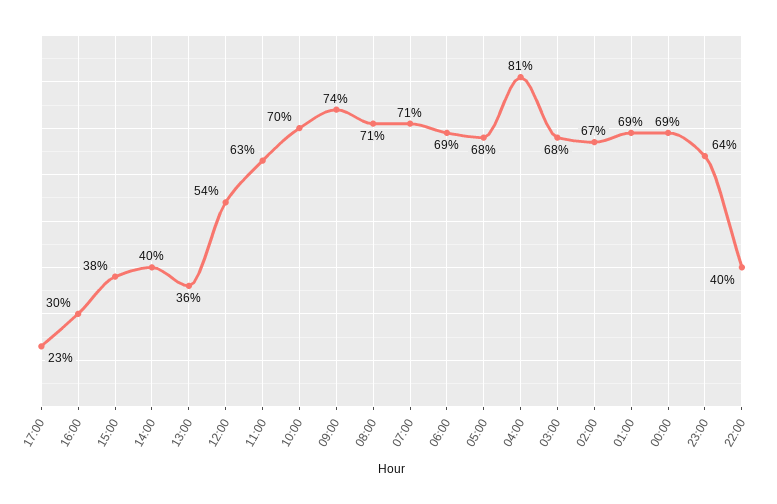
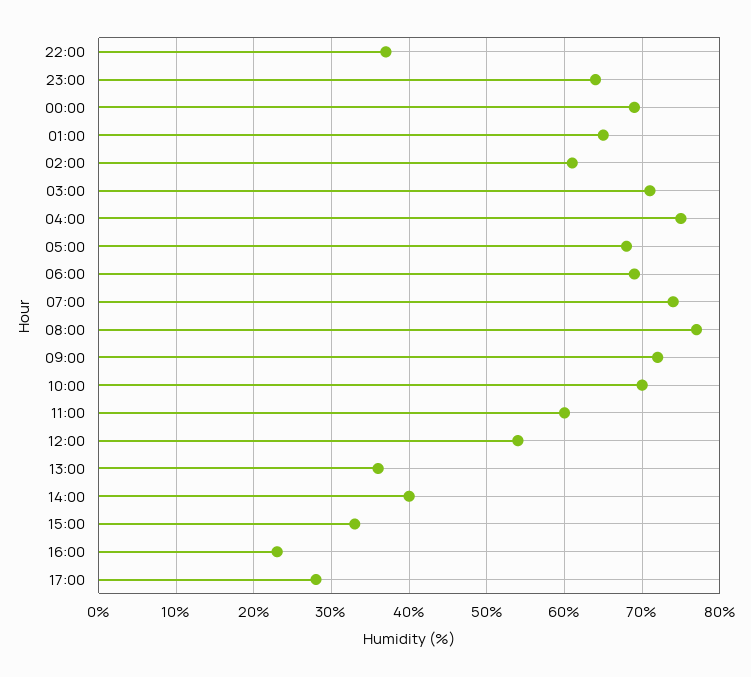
  {
-   "17:00": 23,
+   "17:00": 28,
-   "16:00": 30,
+   "16:00": 23,
-   "15:00": 38,
+   "15:00": 33,
    "14:00": 40,
    "13:00": 36,
    "12:00": 54,
-   "11:00": 63,
+   "11:00": 60,
    "10:00": 70,
-   "09:00": 74,
+   "09:00": 72,
-   "08:00": 71,
+   "08:00": 77,
-   "07:00": 71,
+   "07:00": 74,
    "06:00": 69,
    "05:00": 68,
-   "04:00": 81,
+   "04:00": 75,
-   "03:00": 68,
+   "03:00": 71,
-   "02:00": 67,
+   "02:00": 61,
-   "01:00": 69,
+   "01:00": 65,
    "00:00": 69,
    "23:00": 64,
-   "22:00": 40
+   "22:00": 37
  }

